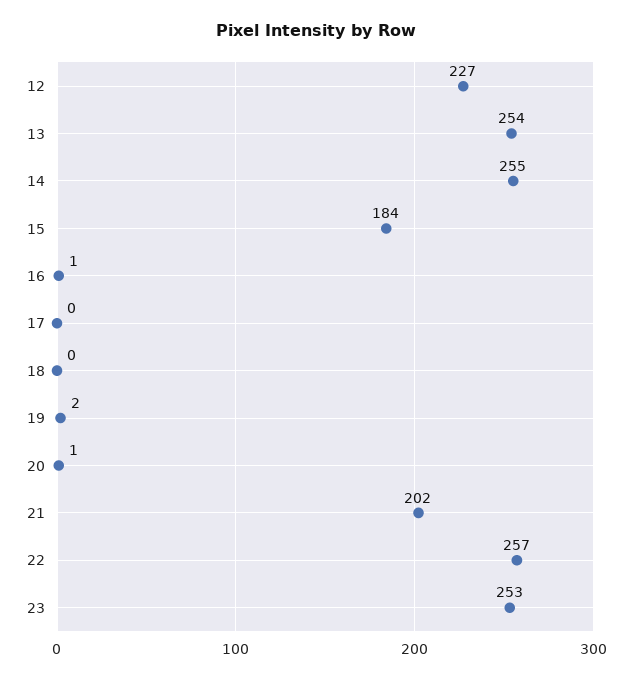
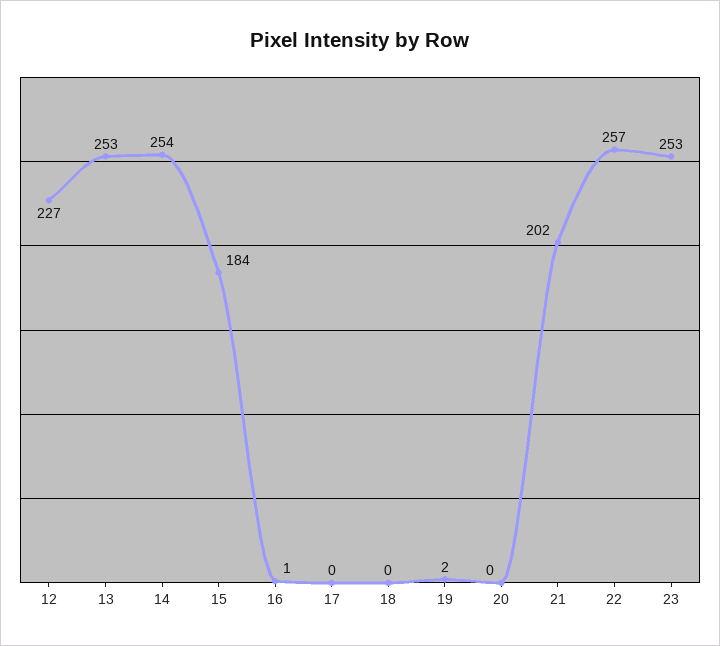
  {
    "12": 227,
-   "13": 254,
+   "13": 253,
-   "14": 255,
+   "14": 254,
    "15": 184,
    "16": 1,
    "17": 0,
    "18": 0,
    "19": 2,
-   "20": 1,
+   "20": 0,
    "21": 202,
    "22": 257,
    "23": 253
  }

